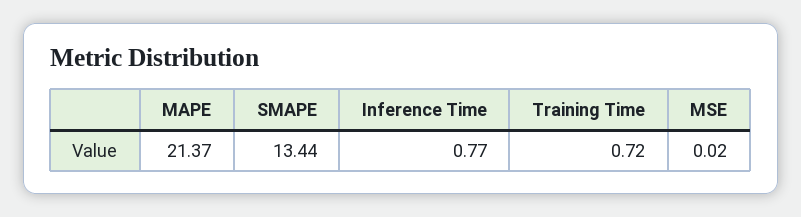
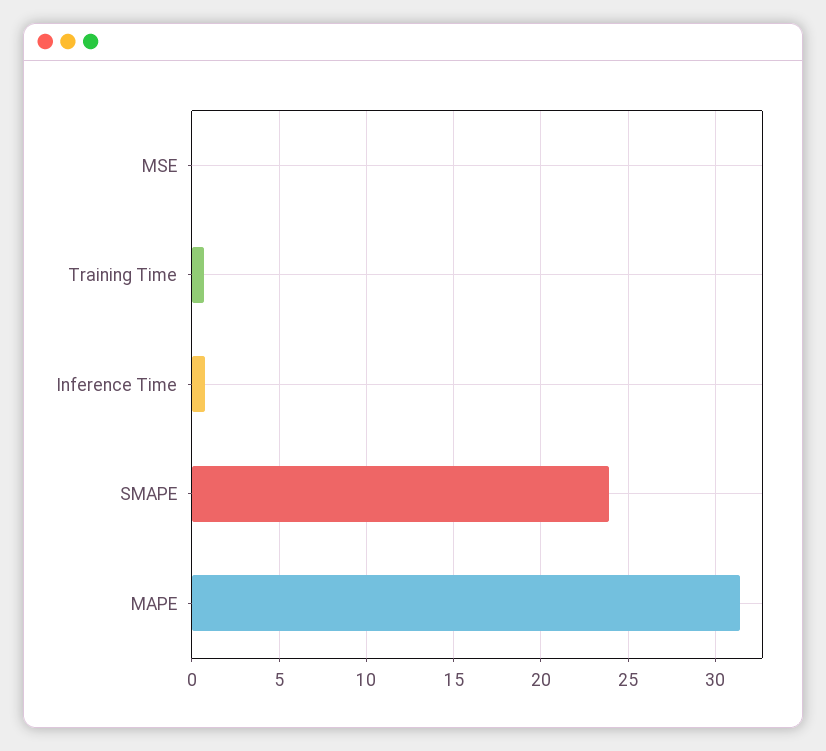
  {
-   "MAPE": 21.37,
+   "MAPE": 31.5,
-   "SMAPE": 13.44,
+   "SMAPE": 24,
    "Inference Time": 0.77,
    "Training Time": 0.72,
    "MSE": 0.02
  }

